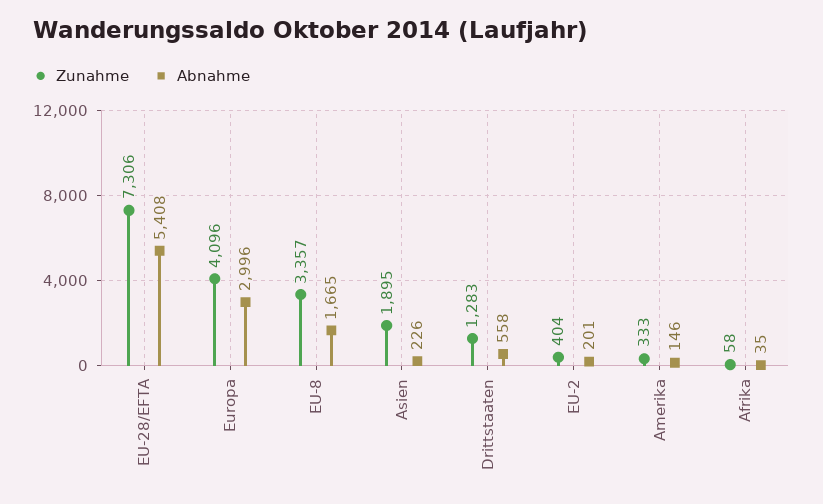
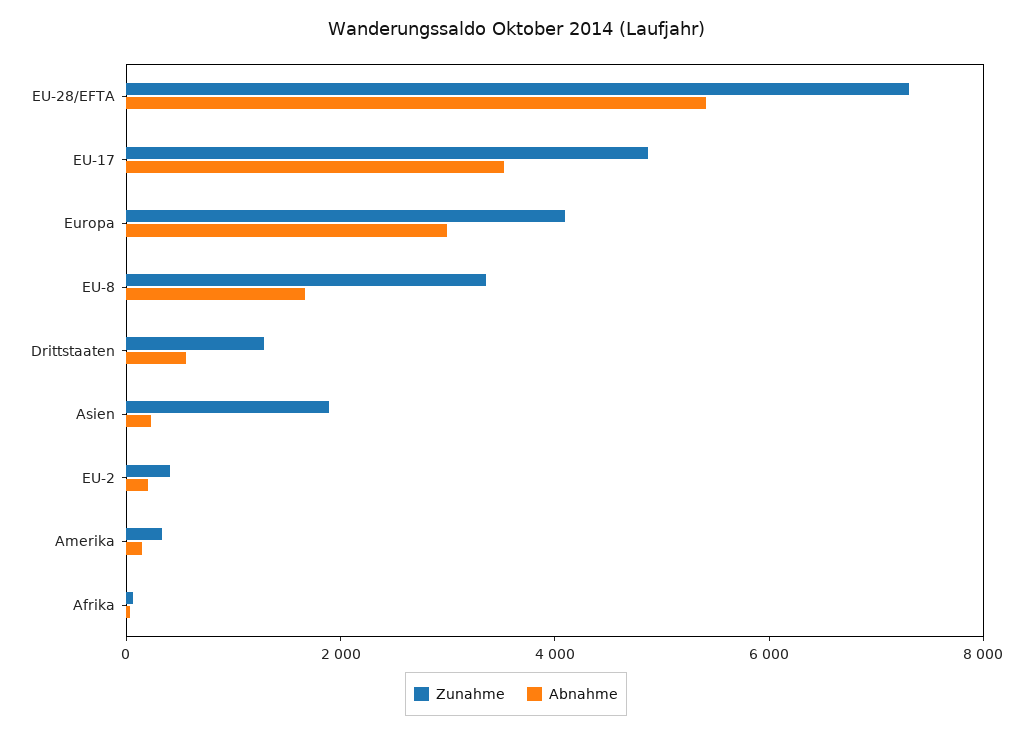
  {
    "Zunahme": {
      "EU-28/EFTA": 7306,
      "Europa": 4096,
      "EU-8": 3357,
      "Asien": 1895,
      "Drittstaaten": 1283,
      "EU-2": 404,
      "Amerika": 333,
-     "Afrika": 58
+     "Afrika": 58,
+     "EU-17": 5000
    },
    "Abnahme": {
      "EU-28/EFTA": 5408,
      "Europa": 2996,
      "EU-8": 1665,
      "Asien": 226,
      "Drittstaaten": 558,
      "EU-2": 201,
      "Amerika": 146,
-     "Afrika": 35
+     "Afrika": 35,
+     "EU-17": 3500
    }
  }

